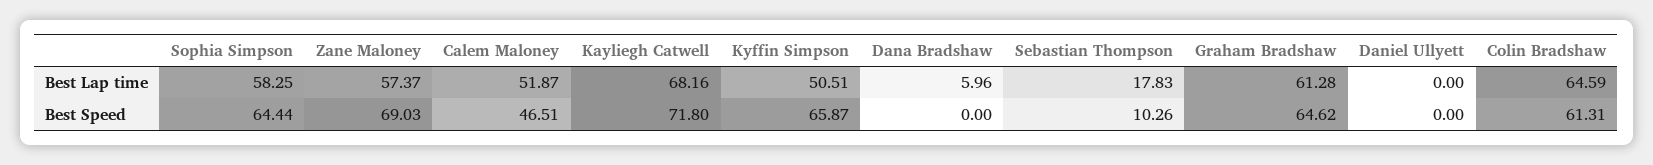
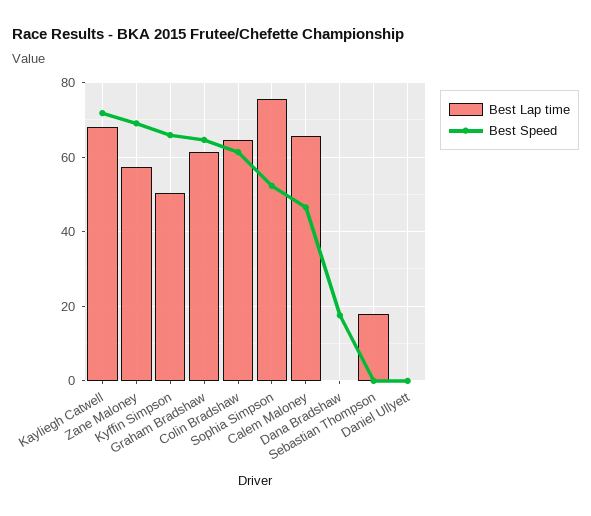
  {
    "Best Lap time": {
-     "Sophia Simpson": 58.25,
+     "Sophia Simpson": 76,
      "Zane Maloney": 57.37,
-     "Calem Maloney": 51.87,
+     "Calem Maloney": 66,
      "Kayliegh Catwell": 68.16,
      "Kyffin Simpson": 50.51,
-     "Dana Bradshaw": 5.96,
+     "Dana Bradshaw": 0,
      "Sebastian Thompson": 17.83,
      "Graham Bradshaw": 61.28,
      "Daniel Ullyett": 0,
      "Colin Bradshaw": 64.59
    },
    "Best Speed": {
-     "Sophia Simpson": 64.44,
+     "Sophia Simpson": 52,
      "Zane Maloney": 69.03,
      "Calem Maloney": 46.51,
      "Kayliegh Catwell": 71.8,
      "Kyffin Simpson": 65.87,
-     "Dana Bradshaw": 0,
+     "Dana Bradshaw": 18,
-     "Sebastian Thompson": 10.26,
+     "Sebastian Thompson": 0,
      "Graham Bradshaw": 64.62,
      "Daniel Ullyett": 0,
      "Colin Bradshaw": 61.31
    }
  }

